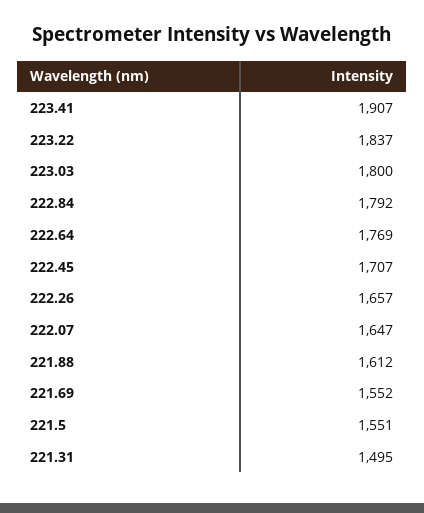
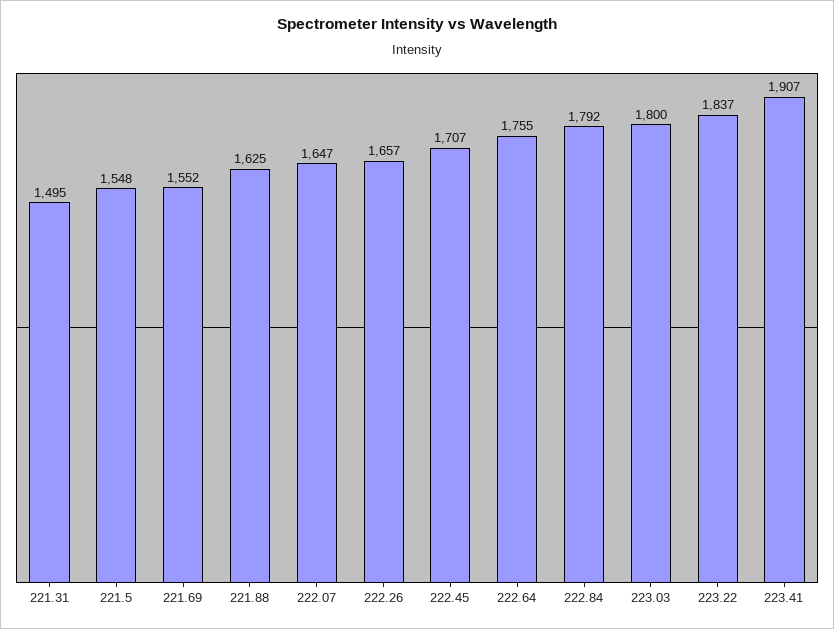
  {
    "223.41": 1907,
    "223.22": 1837,
    "223.03": 1800,
    "222.84": 1792,
-   "222.64": 1769,
+   "222.64": 1755,
    "222.45": 1707,
    "222.26": 1657,
    "222.07": 1647,
-   "221.88": 1612,
+   "221.88": 1625,
    "221.69": 1552,
-   "221.5": 1551,
+   "221.5": 1548,
    "221.31": 1495
  }

